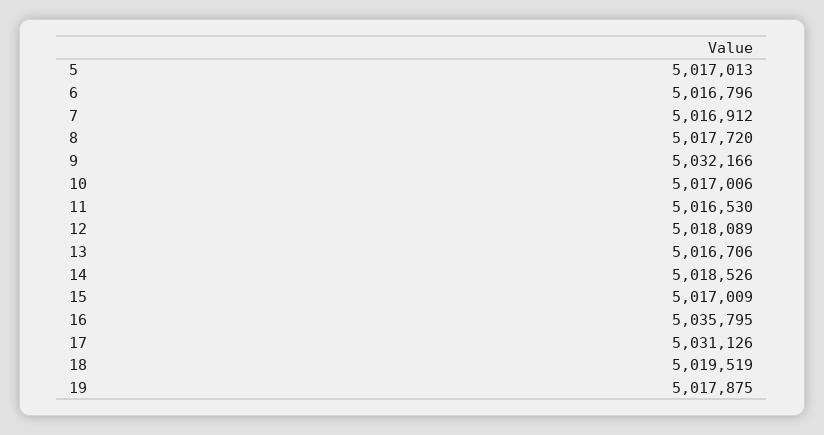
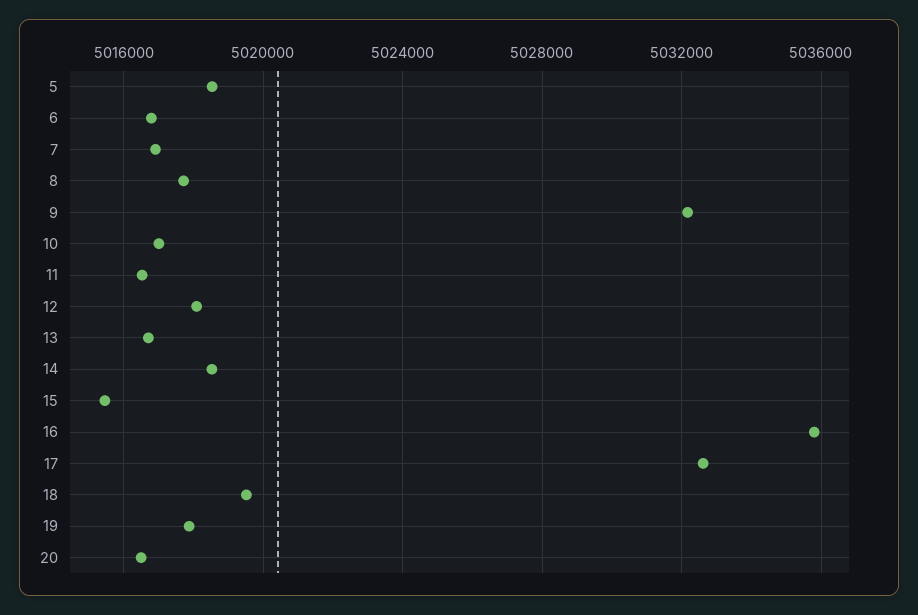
  {
-   "5": 5017013,
+   "5": 5018500,
    "6": 5016796,
    "7": 5016912,
    "8": 5017720,
    "9": 5032166,
    "10": 5017006,
    "11": 5016530,
    "12": 5018089,
    "13": 5016706,
    "14": 5018526,
-   "15": 5017009,
+   "15": 5015500,
    "16": 5035795,
-   "17": 5031126,
+   "17": 5032500,
    "18": 5019519,
-   "19": 5017875
+   "19": 5017875,
+   "20": 5016500
  }

